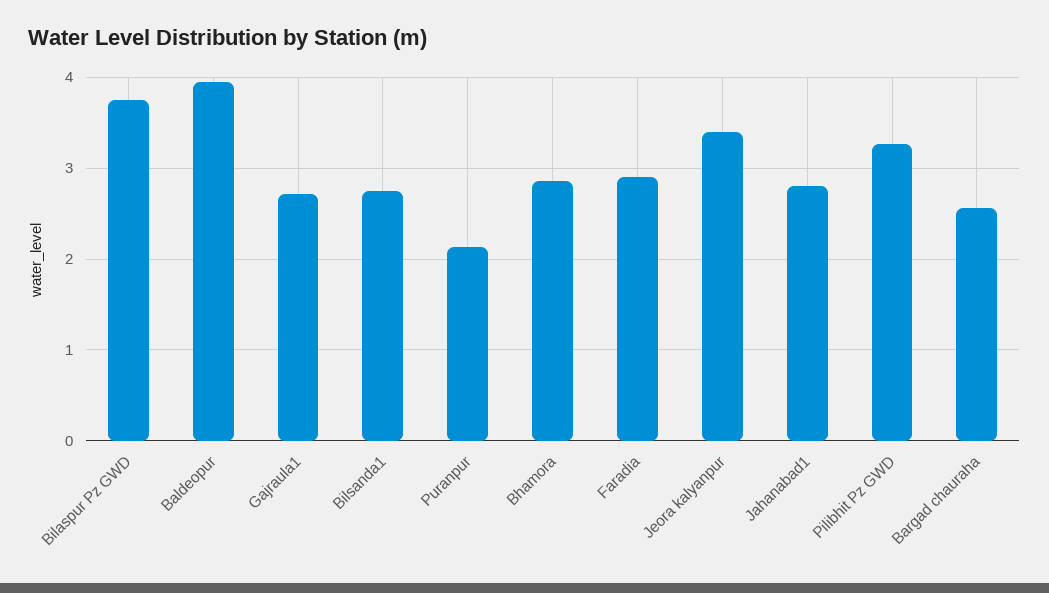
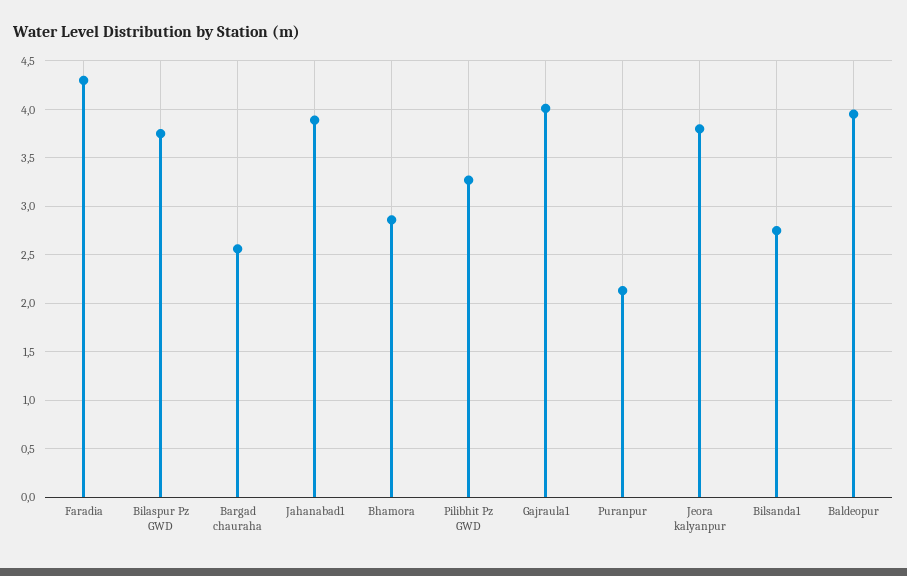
  {
    "Bilaspur Pz GWD": 3.8,
    "Baldeopur": 4,
-   "Gajraula1": 2.7,
+   "Gajraula1": 4,
    "Bilsanda1": 2.8,
    "Puranpur": 2.1,
    "Bhamora": 2.9,
-   "Faradia": 2.9,
+   "Faradia": 4.3,
-   "Jeora kalyanpur": 3.4,
+   "Jeora kalyanpur": 3.8,
-   "Jahanabad1": 2.8,
+   "Jahanabad1": 3.9,
    "Pilibhit Pz GWD": 3.3,
    "Bargad chauraha": 2.6
  }

